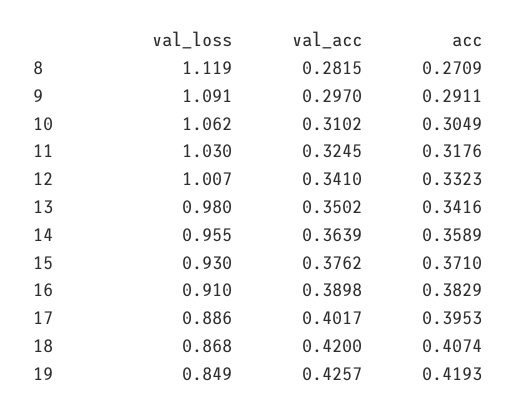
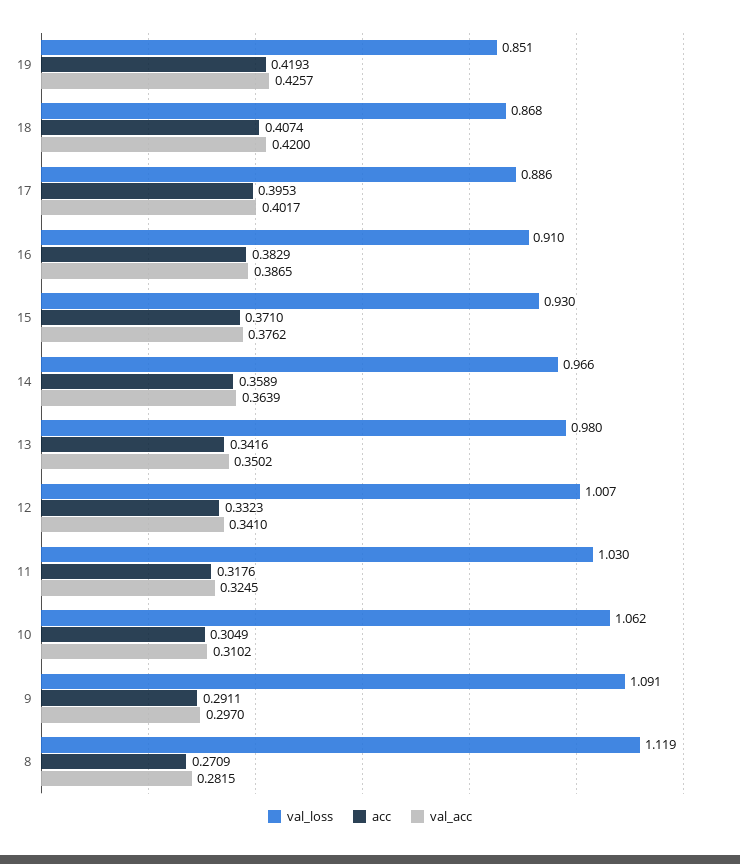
  {
    "val_loss": {
      "8": 1.119,
      "9": 1.091,
      "10": 1.062,
      "11": 1.03,
      "12": 1.007,
      "13": 0.98,
-     "14": 0.955,
+     "14": 0.966,
      "15": 0.93,
      "16": 0.91,
      "17": 0.886,
      "18": 0.868,
-     "19": 0.849
+     "19": 0.851
    },
    "val_acc": {
      "8": 0.2815,
      "9": 0.297,
      "10": 0.3102,
      "11": 0.3245,
      "12": 0.341,
      "13": 0.3502,
      "14": 0.3639,
      "15": 0.3762,
-     "16": 0.3898,
+     "16": 0.3865,
      "17": 0.4017,
      "18": 0.42,
      "19": 0.4257
    },
    "acc": {
      "8": 0.2709,
      "9": 0.2911,
      "10": 0.3049,
      "11": 0.3176,
      "12": 0.3323,
      "13": 0.3416,
      "14": 0.3589,
      "15": 0.371,
      "16": 0.3829,
      "17": 0.3953,
      "18": 0.4074,
      "19": 0.4193
    }
  }

